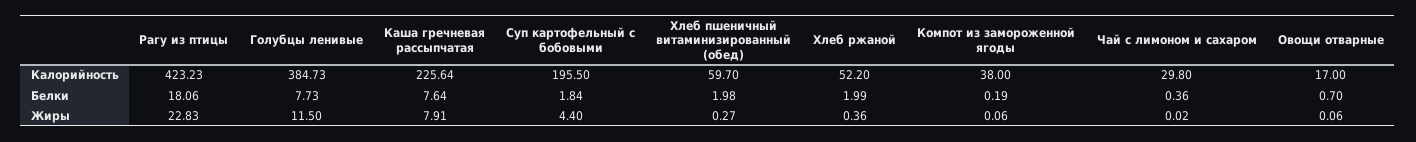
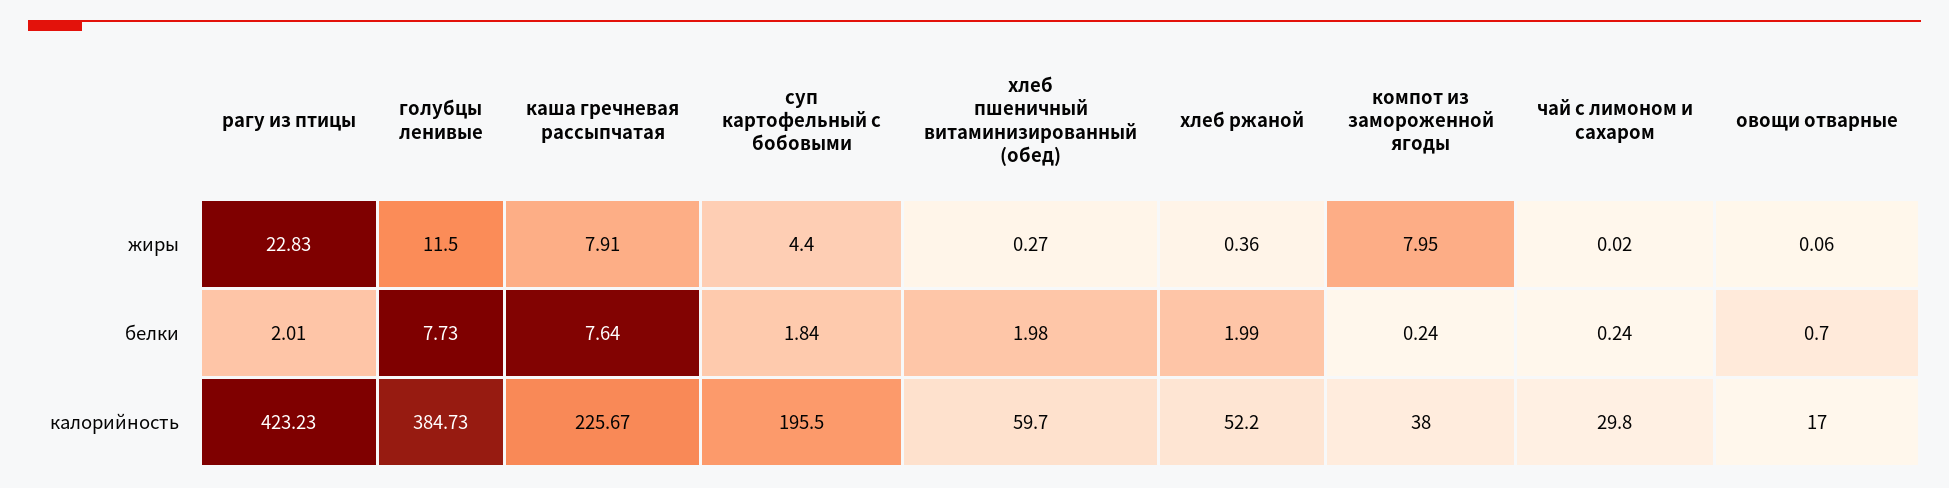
  {
    "Рагу из птицы": {
      "Калорийность": 423.23,
-     "Белки": 18.06,
+     "Белки": 2.01,
      "Жиры": 22.83
    },
    "Голубцы ленивые": {
      "Калорийность": 384.73,
      "Белки": 7.73,
      "Жиры": 11.5
    },
    "Каша гречневая рассыпчатая": {
-     "Калорийность": 225.64,
+     "Калорийность": 225.67,
      "Белки": 7.64,
      "Жиры": 7.91
    },
    "Суп картофельный с бобовыми": {
      "Калорийность": 195.5,
      "Белки": 1.84,
      "Жиры": 4.4
    },
    "Хлеб пшеничный витаминизированный (обед)": {
      "Калорийность": 59.7,
      "Белки": 1.98,
      "Жиры": 0.27
    },
    "Хлеб ржаной": {
      "Калорийность": 52.2,
      "Белки": 1.99,
      "Жиры": 0.36
    },
    "Компот из замороженной ягоды": {
      "Калорийность": 38,
-     "Белки": 0.19,
+     "Белки": 0.24,
-     "Жиры": 0.06
+     "Жиры": 7.95
    },
    "Чай с лимоном и сахаром": {
      "Калорийность": 29.8,
-     "Белки": 0.36,
+     "Белки": 0.24,
      "Жиры": 0.02
    },
    "Овощи отварные": {
      "Калорийность": 17,
      "Белки": 0.7,
      "Жиры": 0.06
    }
  }

